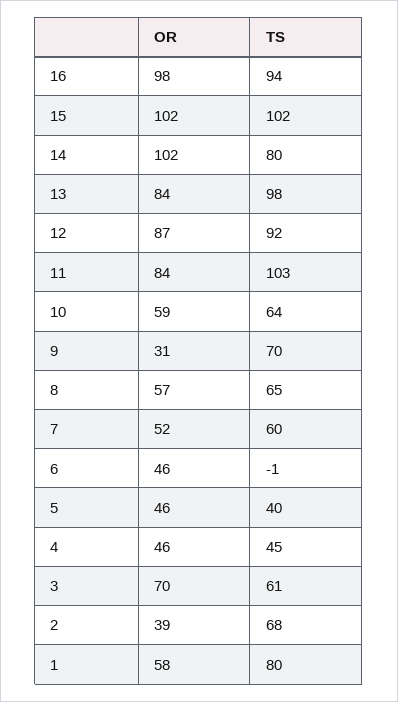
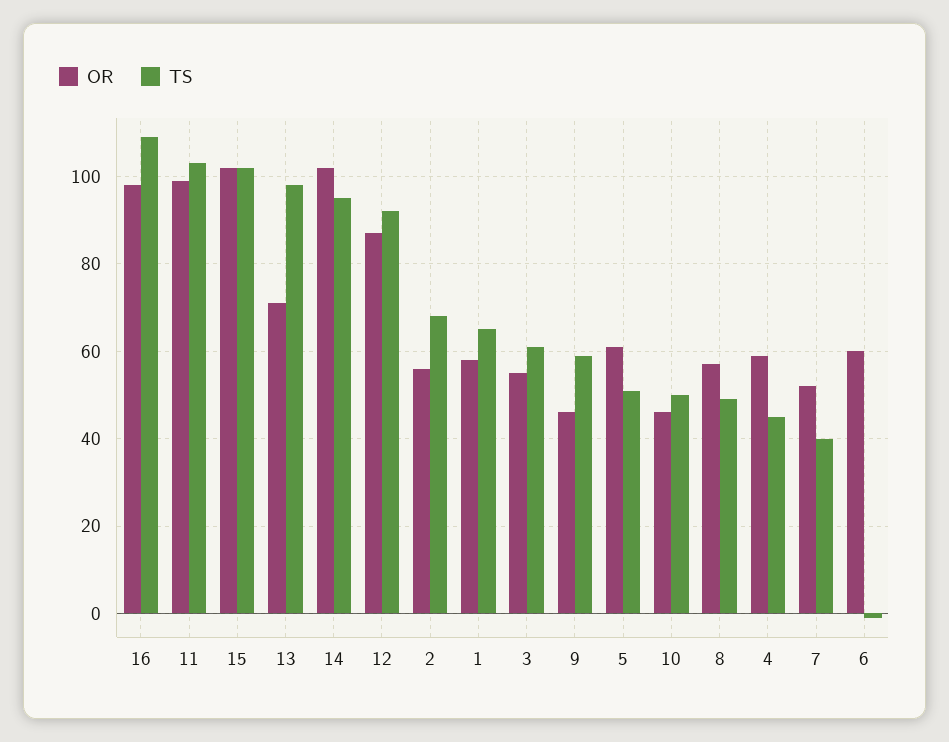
  {
    "OR": {
      "16": 98,
      "15": 102,
      "14": 102,
-     "13": 84,
+     "13": 70,
      "12": 87,
-     "11": 84,
+     "11": 100,
-     "10": 59,
+     "10": 45,
-     "9": 31,
+     "9": 45,
      "8": 57,
      "7": 52,
-     "6": 46,
+     "6": 60,
-     "5": 46,
+     "5": 60,
-     "4": 46,
+     "4": 60,
-     "3": 70,
+     "3": 55,
-     "2": 39,
+     "2": 55,
      "1": 58
    },
    "TS": {
-     "16": 94,
+     "16": 110,
      "15": 102,
-     "14": 80,
+     "14": 95,
      "13": 98,
      "12": 92,
      "11": 103,
-     "10": 64,
+     "10": 50,
-     "9": 70,
+     "9": 60,
-     "8": 65,
+     "8": 50,
-     "7": 60,
+     "7": 40,
      "6": -1,
-     "5": 40,
+     "5": 50,
      "4": 45,
      "3": 61,
      "2": 68,
-     "1": 80
+     "1": 65
    }
  }

